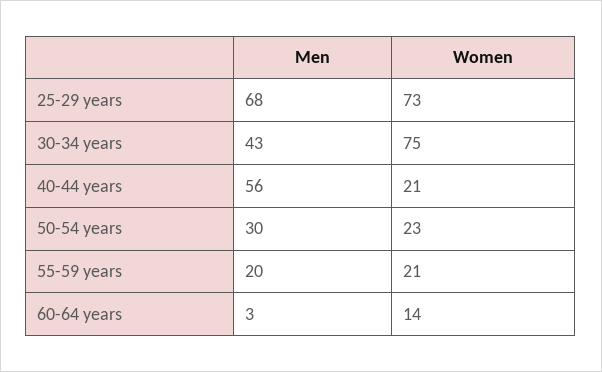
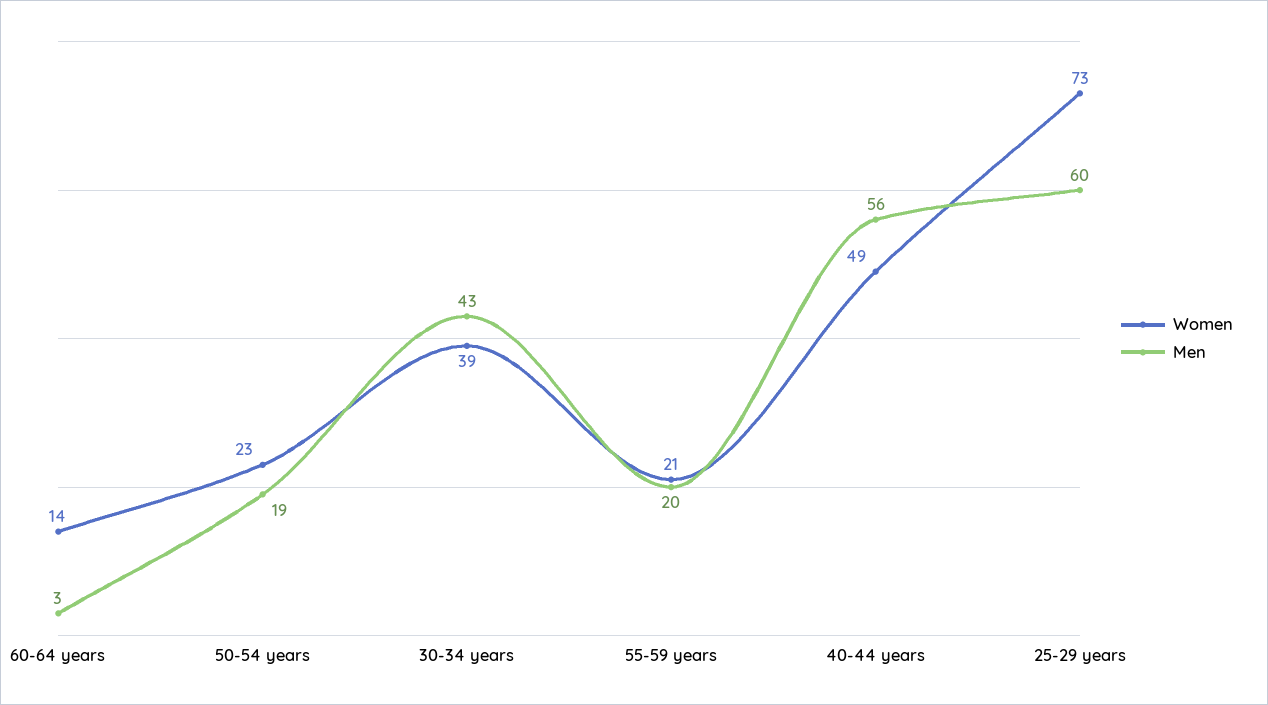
  {
    "Men": {
-     "25-29 years": 68,
+     "25-29 years": 60,
      "30-34 years": 43,
      "40-44 years": 56,
-     "50-54 years": 30,
+     "50-54 years": 19,
      "55-59 years": 20,
      "60-64 years": 3
    },
    "Women": {
      "25-29 years": 73,
-     "30-34 years": 75,
+     "30-34 years": 39,
-     "40-44 years": 21,
+     "40-44 years": 49,
      "50-54 years": 23,
      "55-59 years": 21,
      "60-64 years": 14
    }
  }

